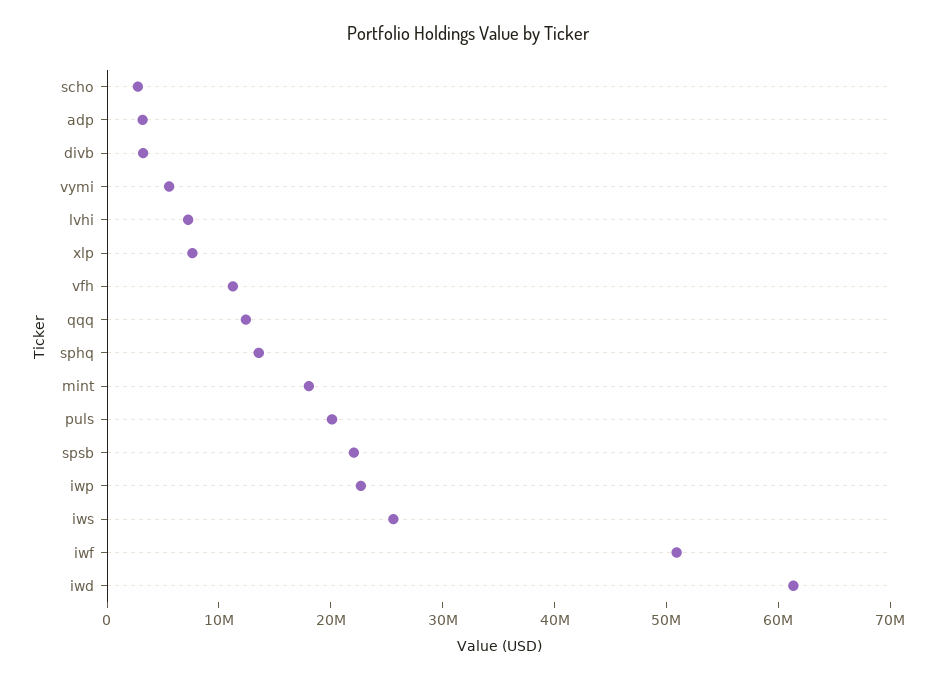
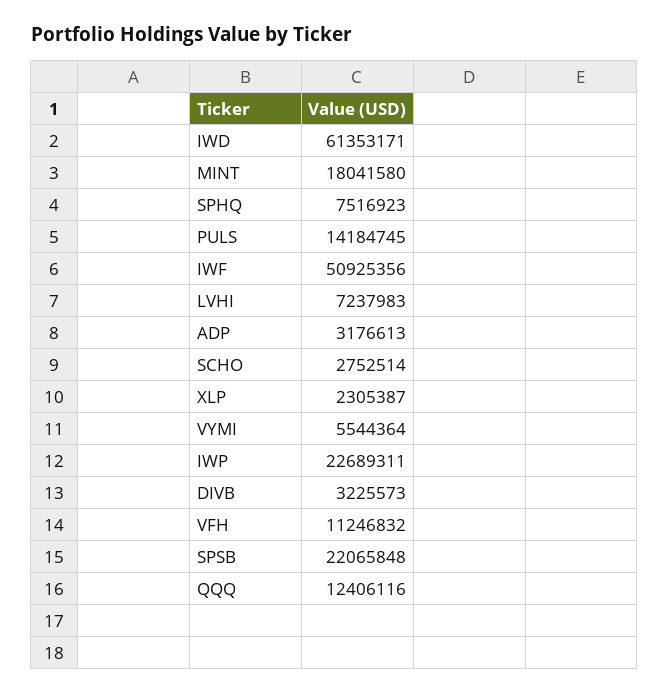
  {
    "scho": 2752514,
    "adp": 3176613,
    "divb": 3225573,
    "vymi": 5544364,
    "lvhi": 7237983,
-   "xlp": 8000000,
+   "xlp": 2305387,
    "vfh": 11246832,
    "qqq": 12406116,
-   "sphq": 14000000,
+   "sphq": 7516923,
    "mint": 18041580,
-   "puls": 20000000,
+   "puls": 14184745,
    "spsb": 22065848,
    "iwp": 22689311,
-   "iws": 26000000,
    "iwf": 50925356,
    "iwd": 61353171
  }

